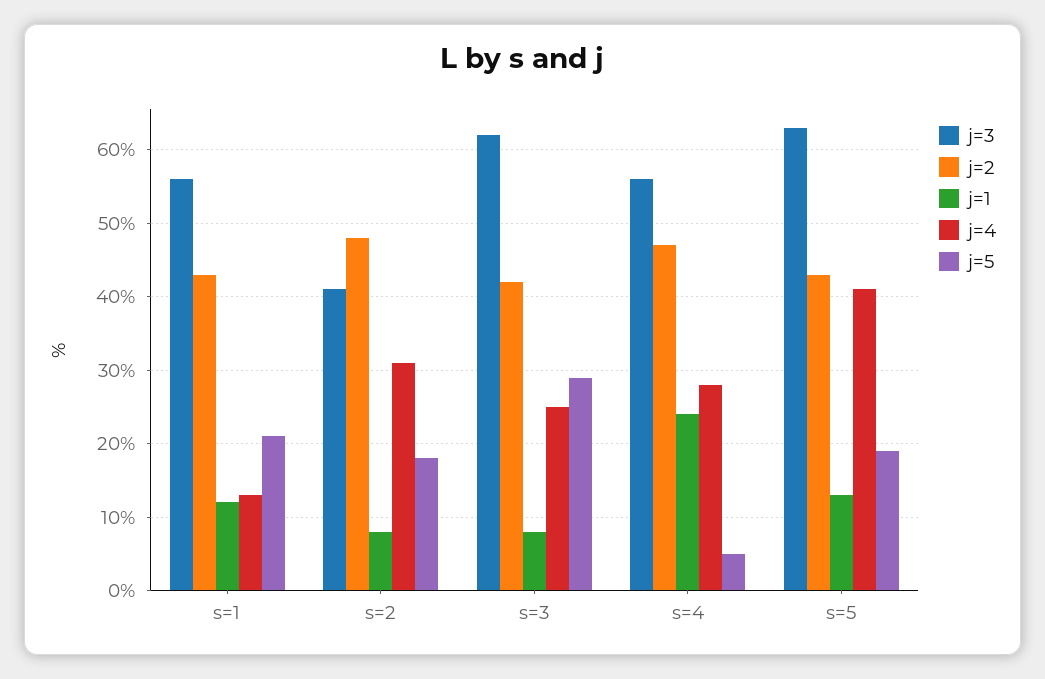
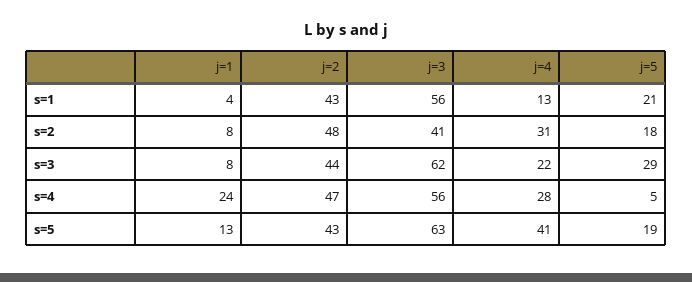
  {
    "j=3": {
      "s=1": 56,
      "s=2": 41,
      "s=3": 62,
      "s=4": 56,
      "s=5": 63
    },
    "j=2": {
      "s=1": 43,
      "s=2": 48,
-     "s=3": 42,
+     "s=3": 44,
      "s=4": 47,
      "s=5": 43
    },
    "j=1": {
-     "s=1": 12,
+     "s=1": 4,
      "s=2": 8,
      "s=3": 8,
      "s=4": 24,
      "s=5": 13
    },
    "j=4": {
      "s=1": 13,
      "s=2": 31,
-     "s=3": 25,
+     "s=3": 22,
      "s=4": 28,
      "s=5": 41
    },
    "j=5": {
      "s=1": 21,
      "s=2": 18,
      "s=3": 29,
      "s=4": 5,
      "s=5": 19
    }
  }

